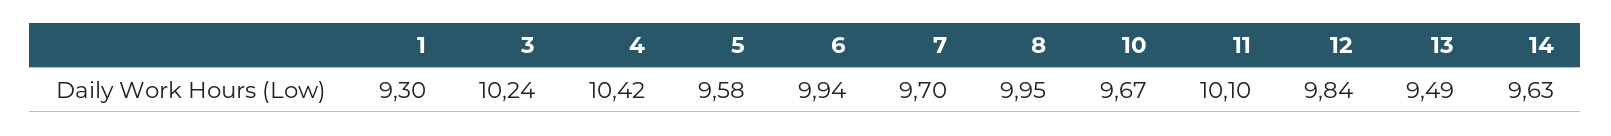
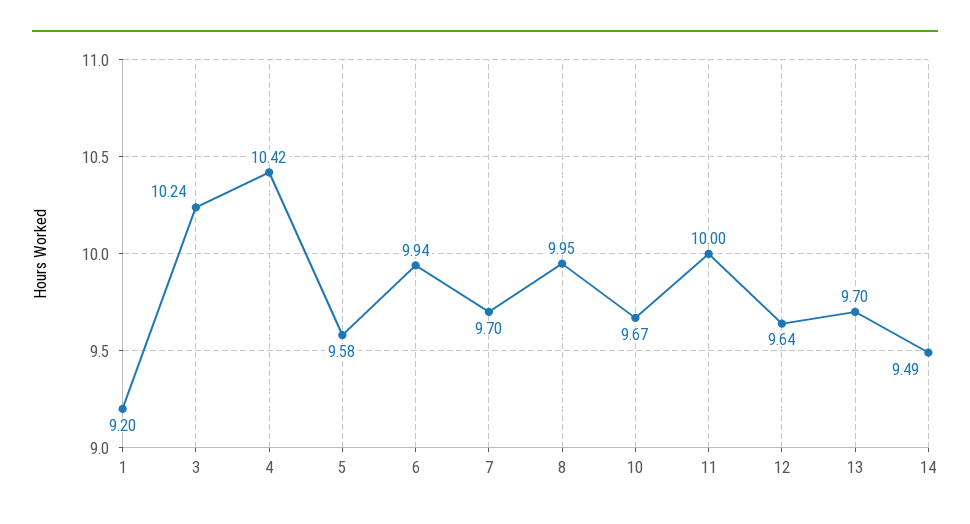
  {
-   "1": 9.3,
+   "1": 9.2,
    "3": 10.24,
    "4": 10.42,
    "5": 9.58,
    "6": 9.94,
    "7": 9.7,
    "8": 9.95,
    "10": 9.67,
-   "11": 10.1,
+   "11": 10,
-   "12": 9.84,
+   "12": 9.64,
-   "13": 9.49,
+   "13": 9.7,
-   "14": 9.63
+   "14": 9.49
  }

